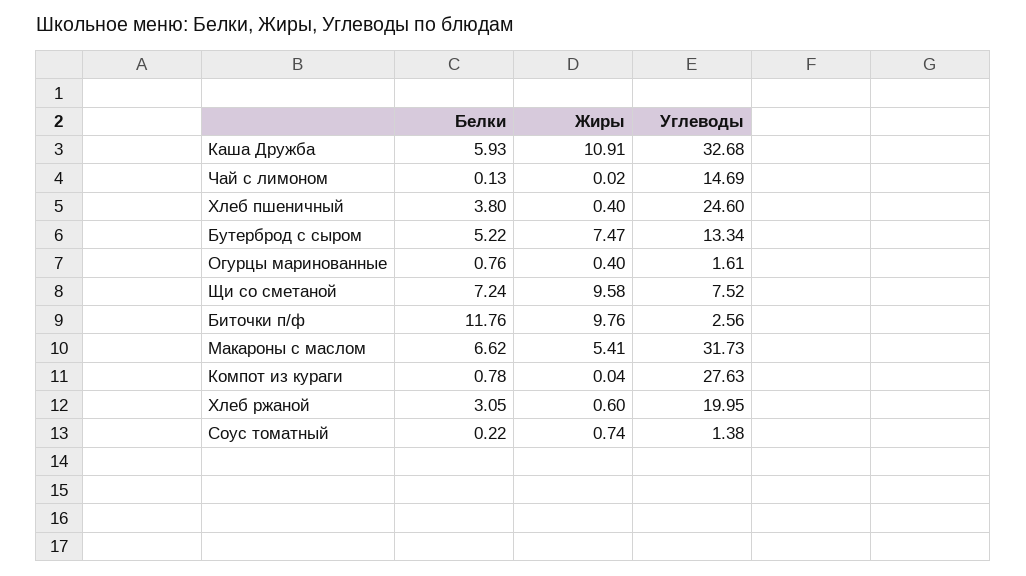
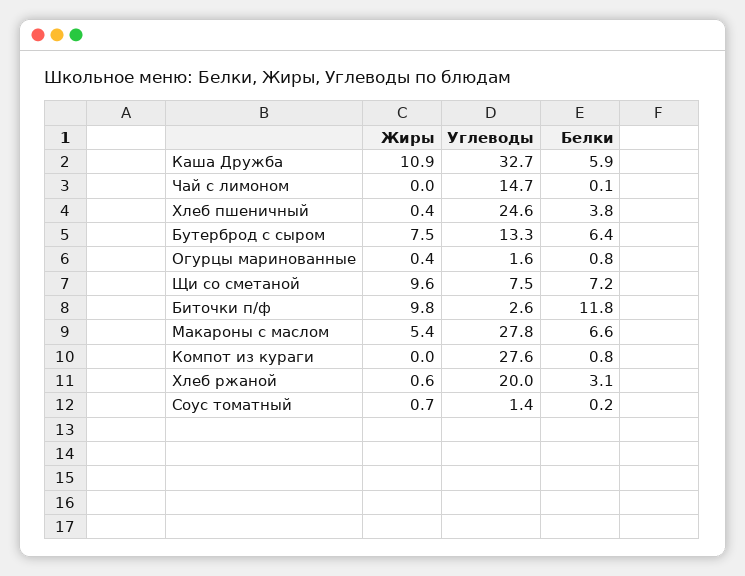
  {
    "Белки": {
      "Каша Дружба": 5.93,
      "Чай с лимоном": 0.13,
      "Хлеб пшеничный": 3.8,
-     "Бутерброд с сыром": 5.22,
+     "Бутерброд с сыром": 6.4,
      "Огурцы маринованные": 0.76,
      "Щи со сметаной": 7.24,
      "Биточки п/ф": 11.76,
      "Макароны с маслом": 6.62,
      "Компот из кураги": 0.78,
      "Хлеб ржаной": 3.05,
      "Соус томатный": 0.22
    },
    "Жиры": {
      "Каша Дружба": 10.91,
      "Чай с лимоном": 0.02,
      "Хлеб пшеничный": 0.4,
      "Бутерброд с сыром": 7.47,
      "Огурцы маринованные": 0.4,
      "Щи со сметаной": 9.58,
      "Биточки п/ф": 9.76,
      "Макароны с маслом": 5.41,
      "Компот из кураги": 0.04,
      "Хлеб ржаной": 0.6,
      "Соус томатный": 0.74
    },
    "Углеводы": {
      "Каша Дружба": 32.68,
      "Чай с лимоном": 14.69,
      "Хлеб пшеничный": 24.6,
      "Бутерброд с сыром": 13.34,
      "Огурцы маринованные": 1.61,
      "Щи со сметаной": 7.52,
      "Биточки п/ф": 2.56,
-     "Макароны с маслом": 31.73,
+     "Макароны с маслом": 27.8,
      "Компот из кураги": 27.63,
      "Хлеб ржаной": 19.95,
      "Соус томатный": 1.38
    }
  }

